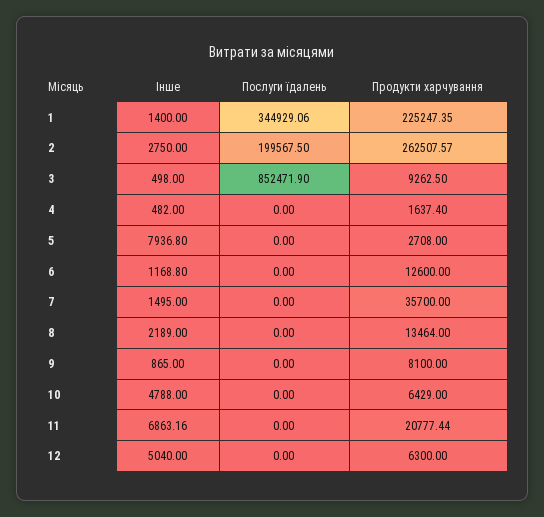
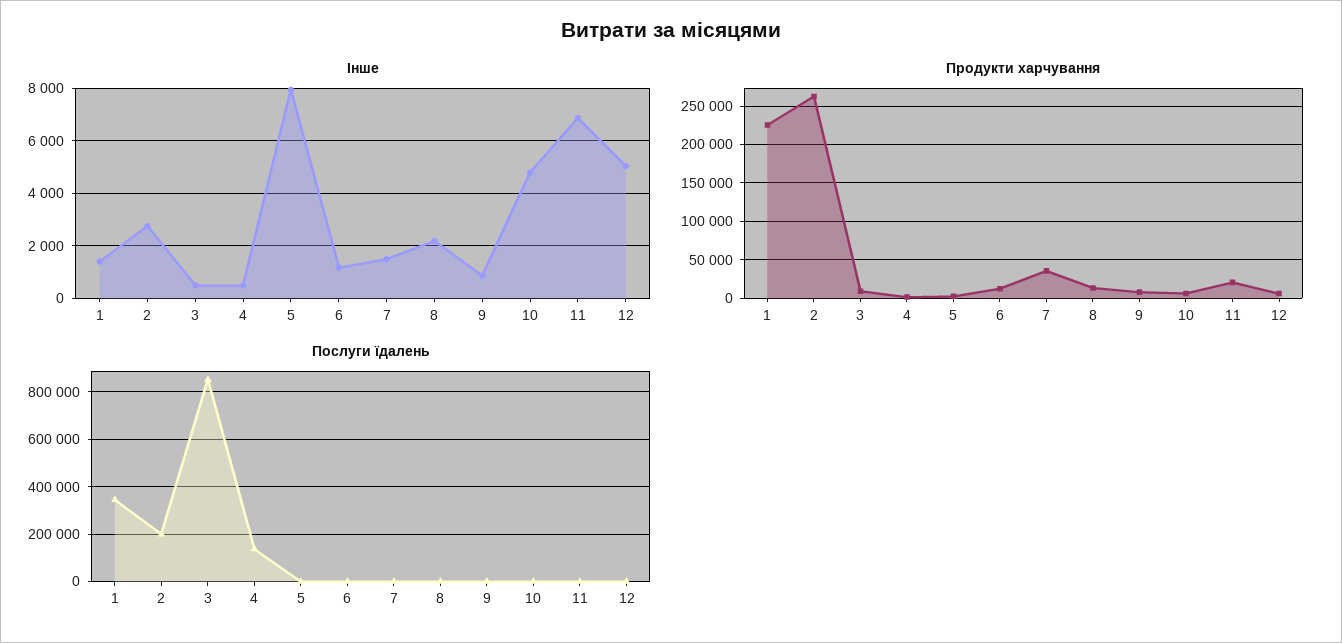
  {
    "Інше": {
      "1": 1400,
      "2": 2750,
      "3": 498,
      "4": 482,
      "5": 7936.8,
      "6": 1168.8,
      "7": 1495,
      "8": 2189,
      "9": 865,
      "10": 4788,
      "11": 6863.16,
      "12": 5040
    },
    "Послуги їдалень": {
      "1": 344929.06,
      "2": 199567.5,
      "3": 852471.9,
-     "4": 0,
+     "4": 150000,
      "5": 0,
      "6": 0,
      "7": 0,
      "8": 0,
      "9": 0,
      "10": 0,
      "11": 0,
      "12": 0
    },
    "Продукти харчування": {
      "1": 225247.35,
      "2": 262507.57,
      "3": 9262.5,
      "4": 1637.4,
      "5": 2708,
      "6": 12600,
      "7": 35700,
      "8": 13464,
      "9": 8100,
      "10": 6429,
      "11": 20777.44,
      "12": 6300
    }
  }

